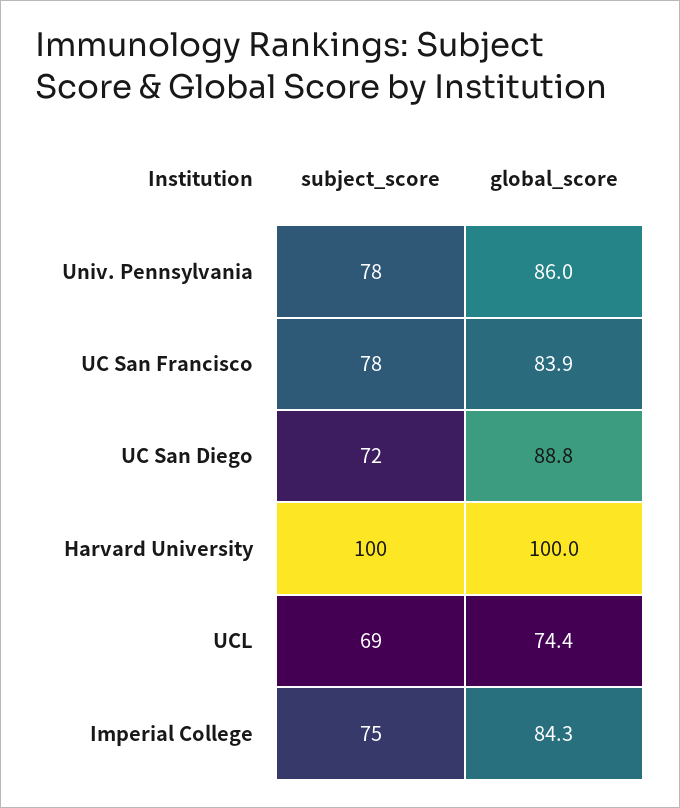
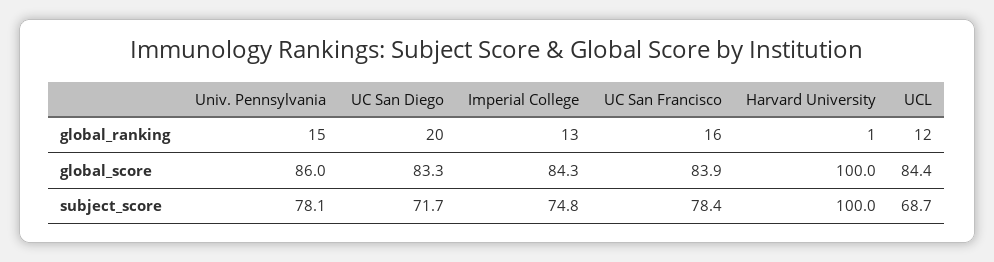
  {
    "subject_score": {
      "Univ. Pennsylvania": 78.1,
      "UC San Francisco": 78.4,
      "UC San Diego": 71.7,
      "Harvard University": 100,
      "UCL": 68.7,
      "Imperial College": 74.8
    },
    "global_score": {
      "Univ. Pennsylvania": 86,
      "UC San Francisco": 83.9,
-     "UC San Diego": 88.8,
+     "UC San Diego": 83.3,
      "Harvard University": 100,
-     "UCL": 74.4,
+     "UCL": 84.4,
      "Imperial College": 84.3
-   }
+   },
+   "global_ranking": {
+     "Univ. Pennsylvania": 15,
+     "UC San Diego": 20,
+     "Imperial College": 13,
+     "UC San Francisco": 16,
+     "Harvard University": 1,
+     "UCL": 12
+   }
  }

